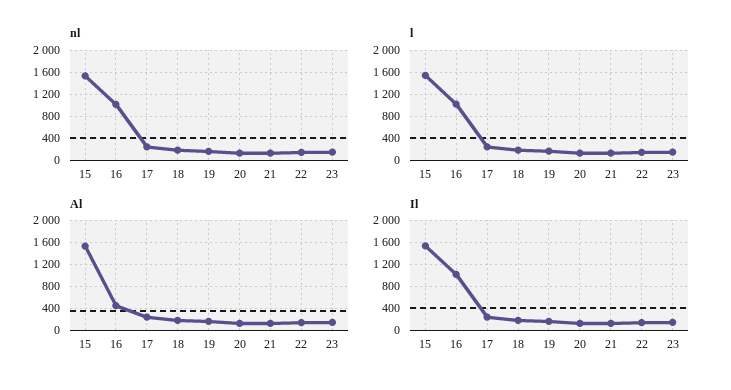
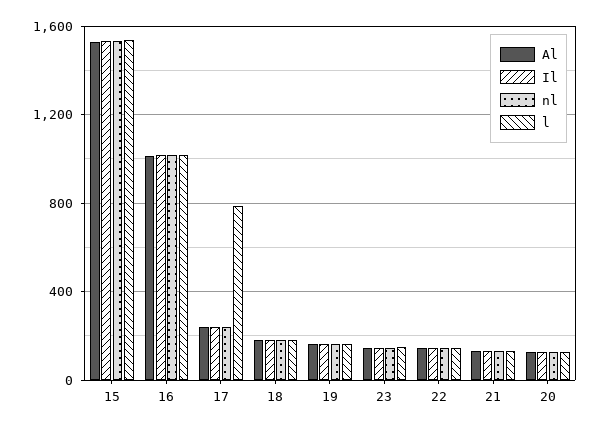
  {
    "nl": {
      "15": 1550,
      "16": 1000,
      "17": 250,
      "18": 200,
      "19": 150,
      "20": 150,
      "21": 150,
      "22": 150,
      "23": 150
    },
    "l": {
      "15": 1550,
      "16": 1000,
-     "17": 200,
+     "17": 800,
      "18": 200,
      "19": 150,
      "20": 150,
      "21": 150,
      "22": 150,
      "23": 150
    },
    "Al": {
      "15": 1550,
-     "16": 400,
+     "16": 1000,
      "17": 250,
      "18": 200,
      "19": 150,
      "20": 150,
      "21": 150,
      "22": 150,
      "23": 150
    },
    "Il": {
      "15": 1550,
      "16": 1000,
      "17": 250,
      "18": 200,
      "19": 150,
      "20": 150,
      "21": 150,
      "22": 150,
      "23": 150
    }
  }

